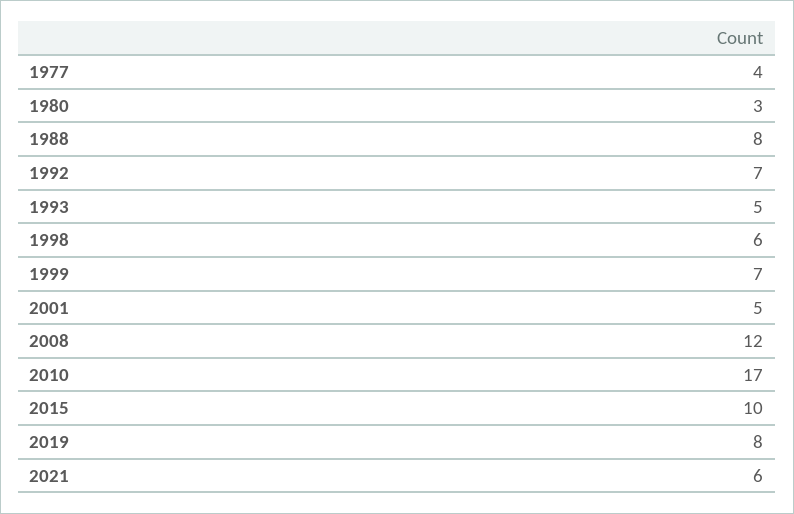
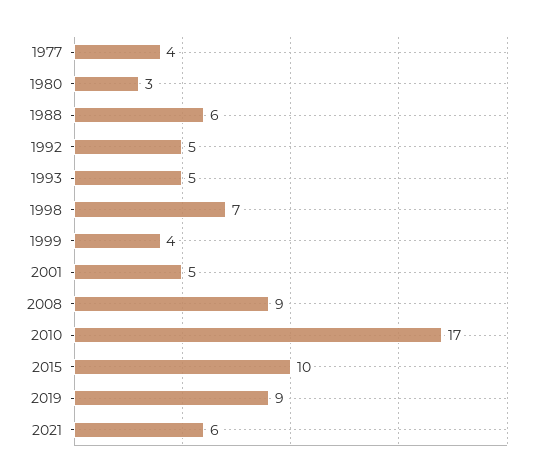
  {
    "1977": 4,
    "1980": 3,
-   "1988": 8,
+   "1988": 6,
-   "1992": 7,
+   "1992": 5,
    "1993": 5,
-   "1998": 6,
+   "1998": 7,
-   "1999": 7,
+   "1999": 4,
    "2001": 5,
-   "2008": 12,
+   "2008": 9,
    "2010": 17,
    "2015": 10,
-   "2019": 8,
+   "2019": 9,
    "2021": 6
  }

